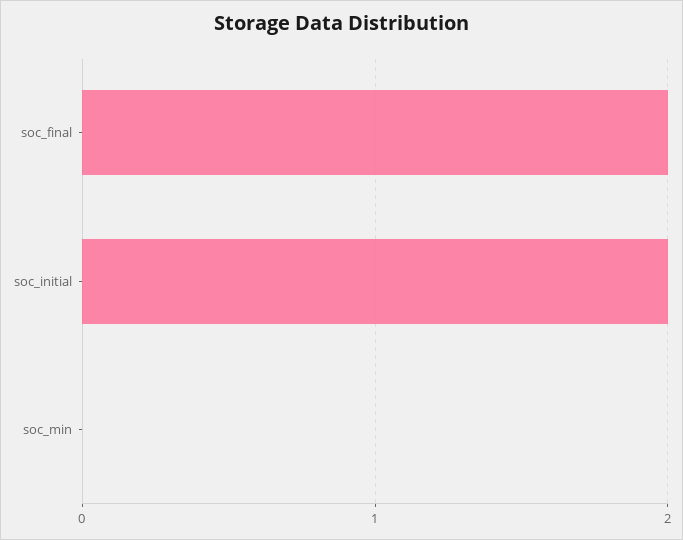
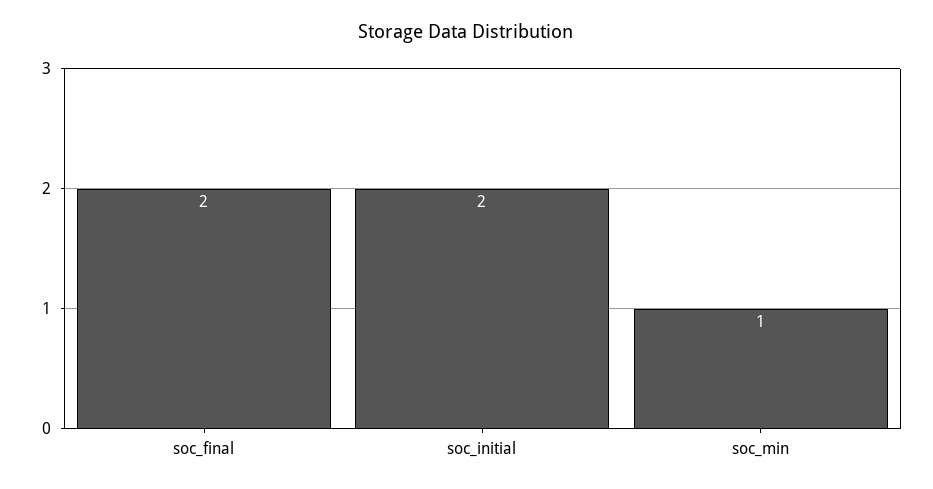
  {
    "soc_final": 2,
    "soc_initial": 2,
-   "soc_min": 0
+   "soc_min": 1
  }

